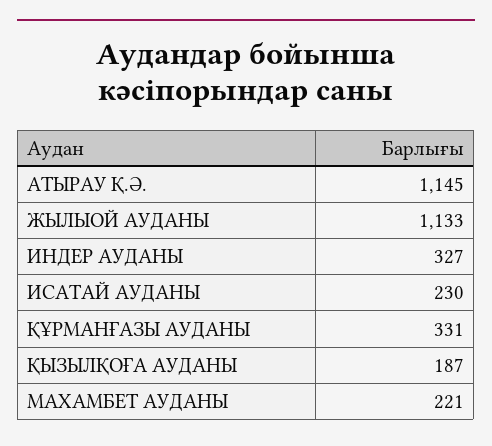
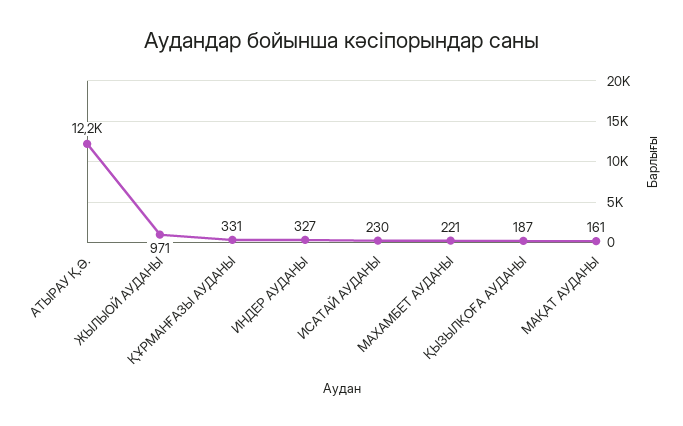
  {
-   "АТЫРАУ Қ.Ә.": 1145,
+   "АТЫРАУ Қ.Ә.": 12200,
-   "ЖЫЛЫОЙ АУДАНЫ": 1133,
+   "ЖЫЛЫОЙ АУДАНЫ": 971,
    "ИНДЕР АУДАНЫ": 327,
    "ИСАТАЙ АУДАНЫ": 230,
    "ҚҰРМАНҒАЗЫ АУДАНЫ": 331,
    "ҚЫЗЫЛҚОҒА АУДАНЫ": 187,
-   "МАХАМБЕТ АУДАНЫ": 221
+   "МАХАМБЕТ АУДАНЫ": 221,
+   "МАҚАТ АУДАНЫ": 161
  }

